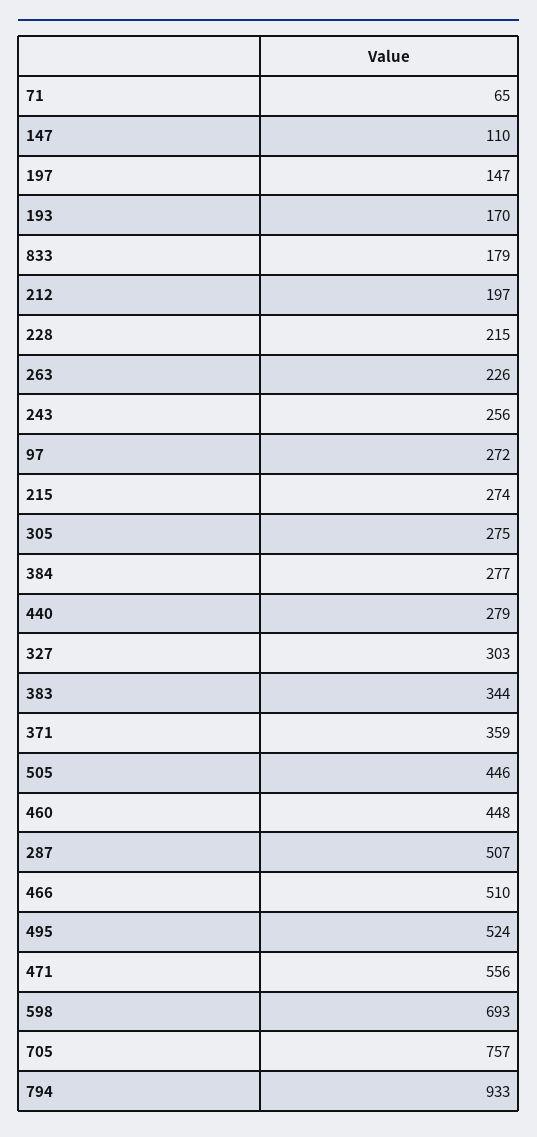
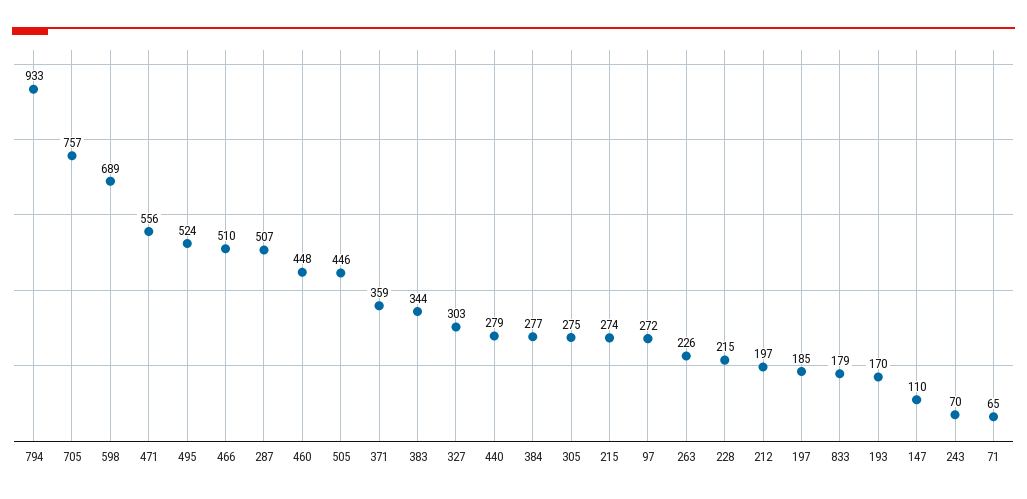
  {
    "71": 65,
    "147": 110,
-   "197": 147,
+   "197": 185,
    "193": 170,
    "833": 179,
    "212": 197,
    "228": 215,
    "263": 226,
-   "243": 256,
+   "243": 70,
    "97": 272,
    "215": 274,
    "305": 275,
    "384": 277,
    "440": 279,
    "327": 303,
    "383": 344,
    "371": 359,
    "505": 446,
    "460": 448,
    "287": 507,
    "466": 510,
    "495": 524,
    "471": 556,
-   "598": 693,
+   "598": 689,
    "705": 757,
    "794": 933
  }

